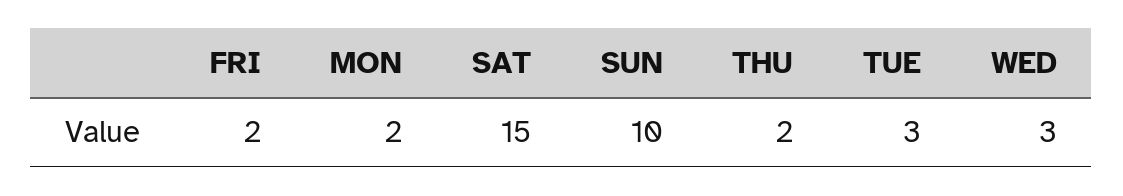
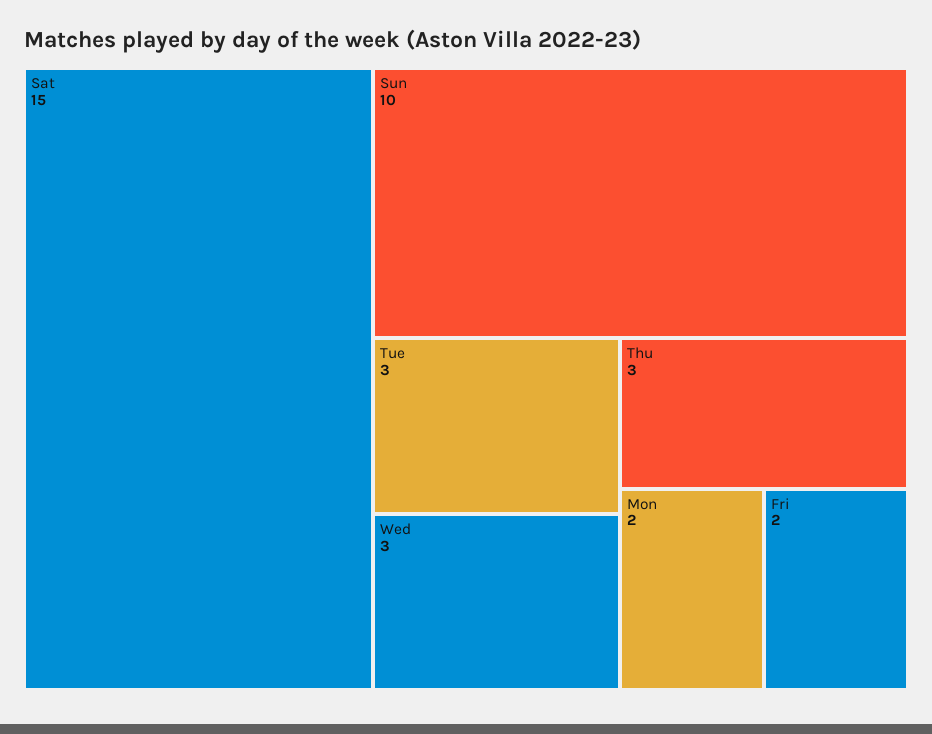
  {
    "FRI": 2,
    "MON": 2,
    "SAT": 15,
    "SUN": 10,
-   "THU": 2,
+   "THU": 3,
    "TUE": 3,
    "WED": 3
  }

